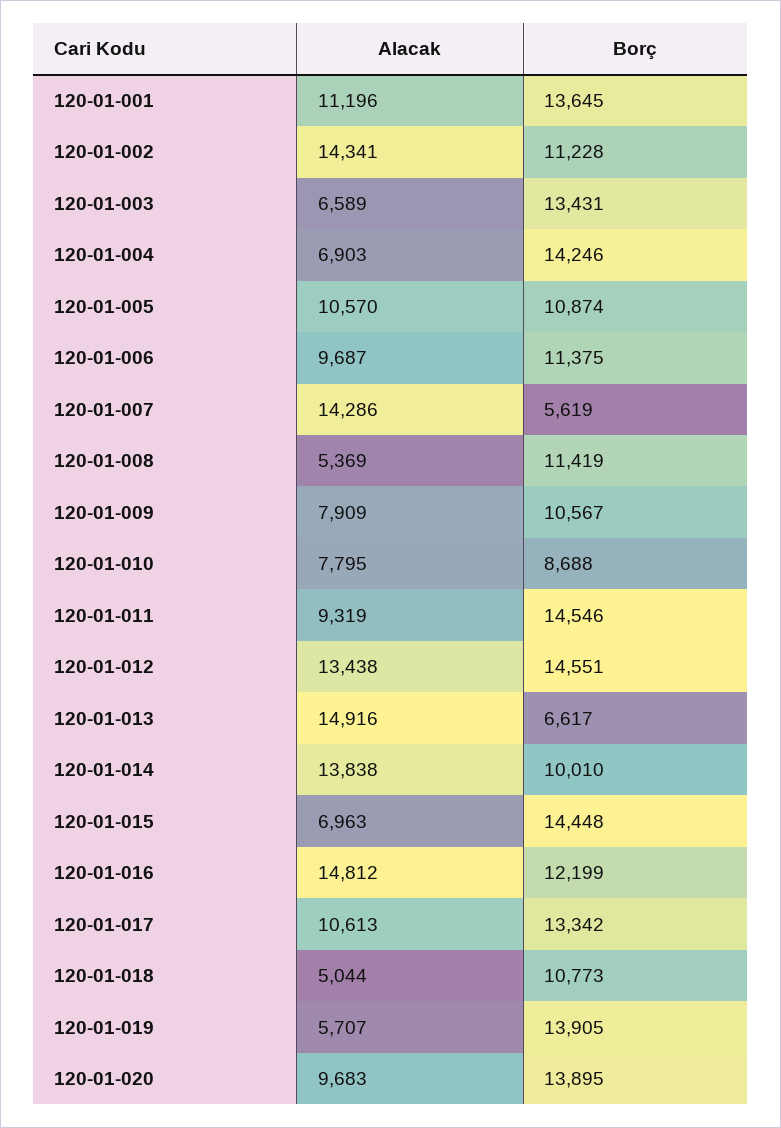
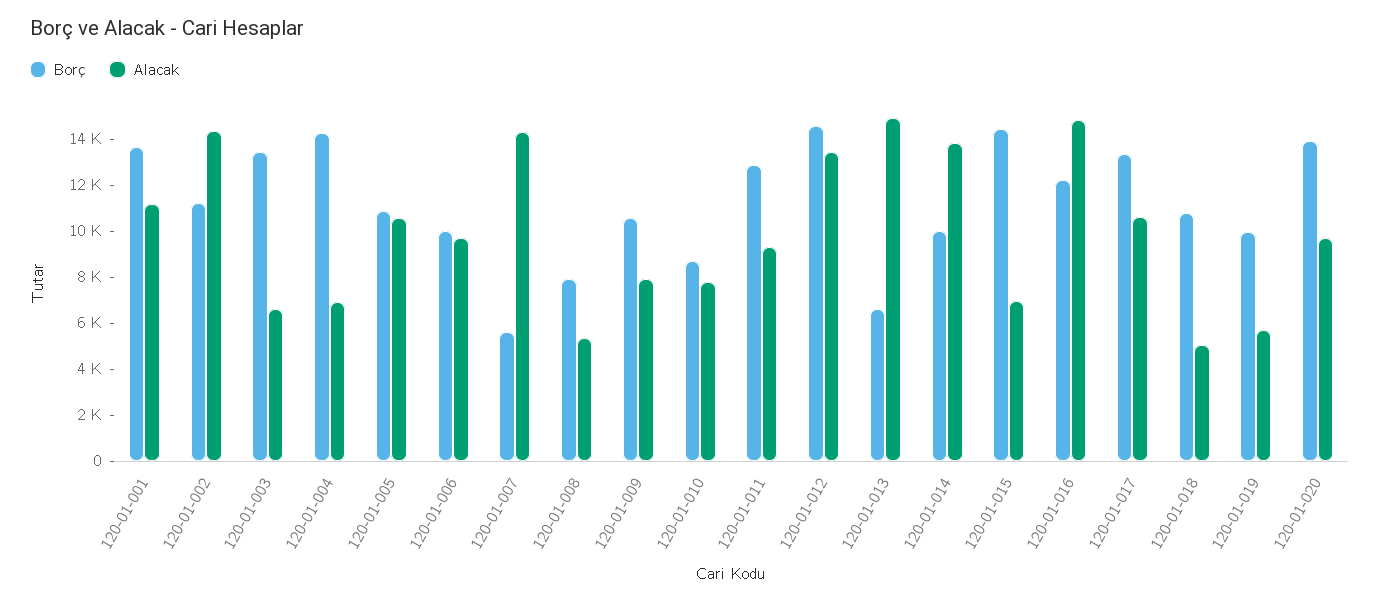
  {
    "Alacak": {
      "120-01-001": 11196,
      "120-01-002": 14341,
      "120-01-003": 6589,
      "120-01-004": 6903,
      "120-01-005": 10570,
      "120-01-006": 9687,
      "120-01-007": 14286,
      "120-01-008": 5369,
      "120-01-009": 7909,
      "120-01-010": 7795,
      "120-01-011": 9319,
      "120-01-012": 13438,
      "120-01-013": 14916,
      "120-01-014": 13838,
      "120-01-015": 6963,
      "120-01-016": 14812,
      "120-01-017": 10613,
      "120-01-018": 5044,
      "120-01-019": 5707,
      "120-01-020": 9683
    },
    "Borç": {
      "120-01-001": 13645,
      "120-01-002": 11228,
      "120-01-003": 13431,
      "120-01-004": 14246,
      "120-01-005": 10874,
-     "120-01-006": 11375,
+     "120-01-006": 10000,
      "120-01-007": 5619,
-     "120-01-008": 11419,
+     "120-01-008": 8000,
      "120-01-009": 10567,
      "120-01-010": 8688,
-     "120-01-011": 14546,
+     "120-01-011": 13000,
      "120-01-012": 14551,
      "120-01-013": 6617,
      "120-01-014": 10010,
      "120-01-015": 14448,
      "120-01-016": 12199,
      "120-01-017": 13342,
      "120-01-018": 10773,
-     "120-01-019": 13905,
+     "120-01-019": 10000,
      "120-01-020": 13895
    }
  }

